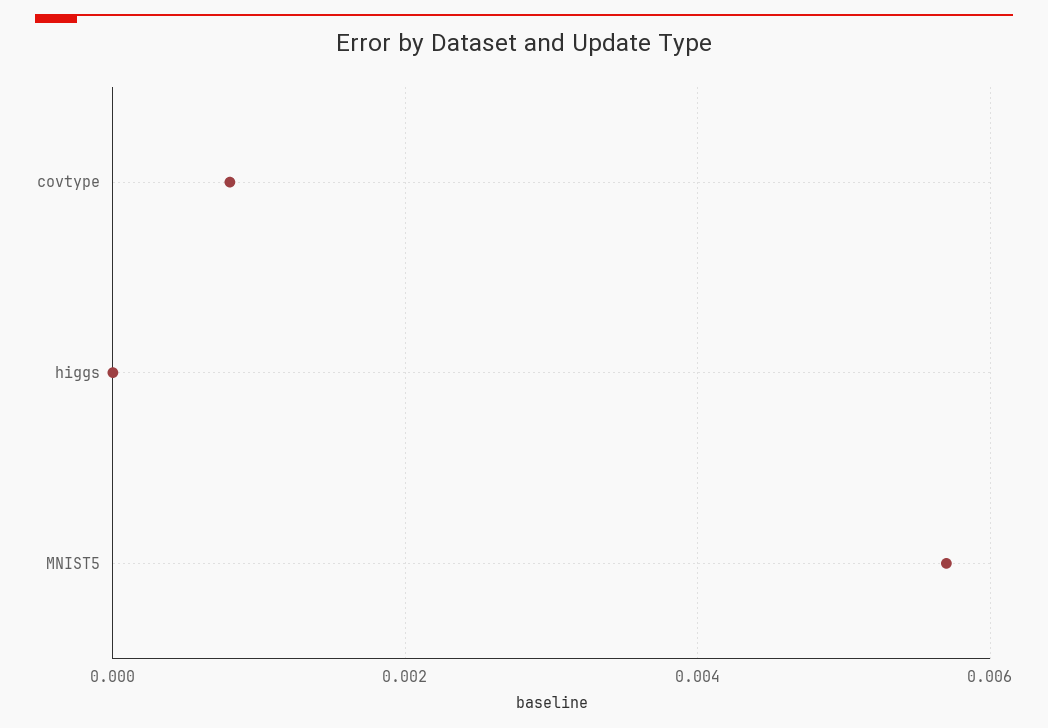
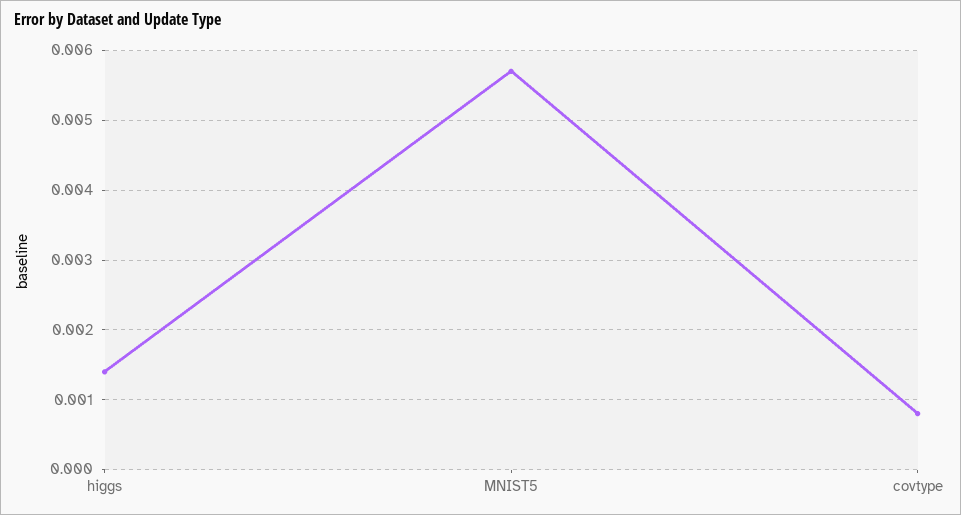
  {
    "covtype": 0.0008,
-   "higgs": 0,
+   "higgs": 0.0014,
    "MNIST5": 0.0057
  }

